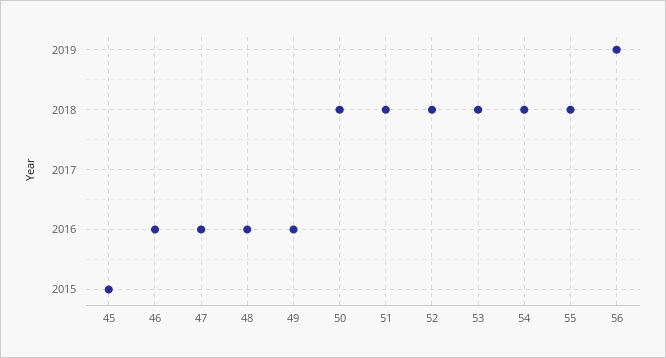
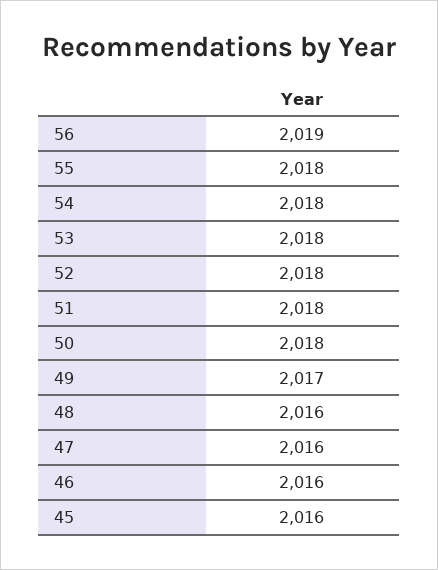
  {
-   "45": 2015,
+   "45": 2016,
    "46": 2016,
    "47": 2016,
    "48": 2016,
-   "49": 2016,
+   "49": 2017,
    "50": 2018,
    "51": 2018,
    "52": 2018,
    "53": 2018,
    "54": 2018,
    "55": 2018,
    "56": 2019
  }

